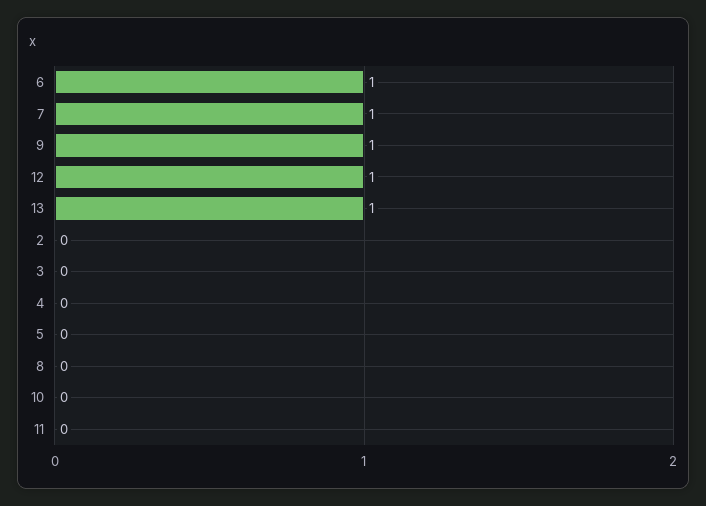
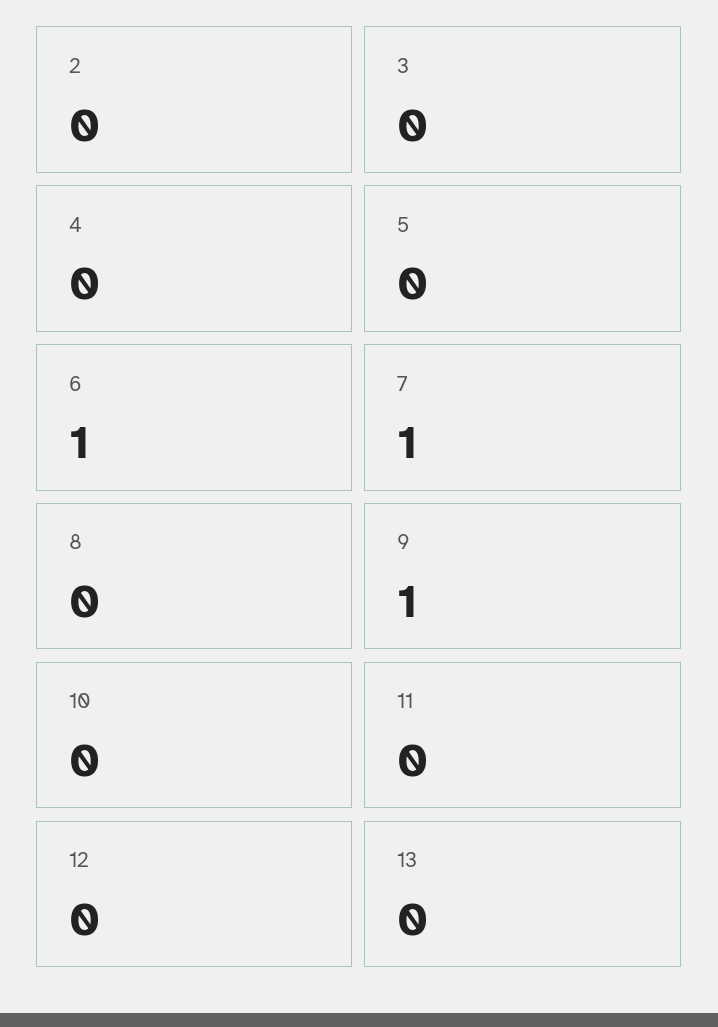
  {
    "6": 1,
    "7": 1,
    "9": 1,
-   "12": 1,
+   "12": 0,
-   "13": 1,
+   "13": 0,
    "2": 0,
    "3": 0,
    "4": 0,
    "5": 0,
    "8": 0,
    "10": 0,
    "11": 0
  }

